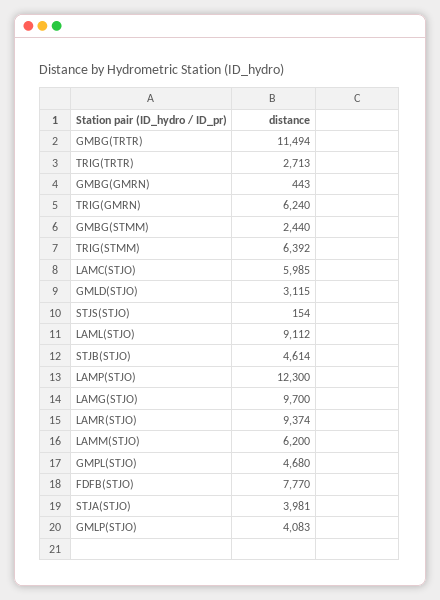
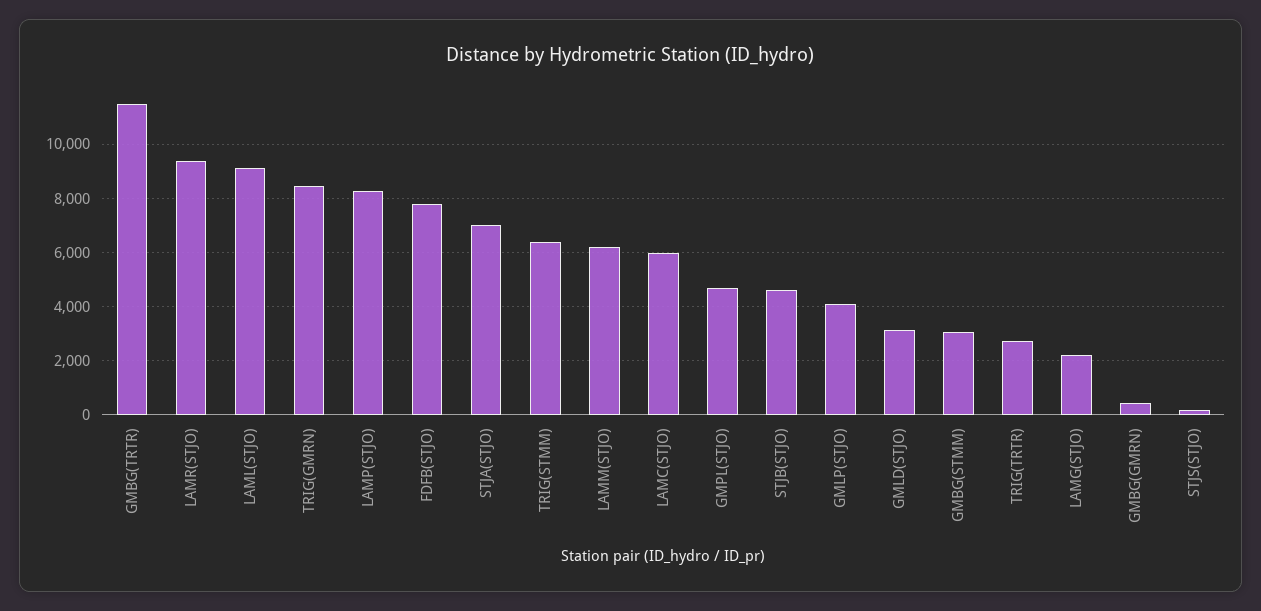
  {
    "GMBG(TRTR)": 11494,
    "TRIG(TRTR)": 2713,
    "GMBG(GMRN)": 443,
-   "TRIG(GMRN)": 6240,
+   "TRIG(GMRN)": 8500,
-   "GMBG(STMM)": 2440,
+   "GMBG(STMM)": 3000,
    "TRIG(STMM)": 6392,
    "LAMC(STJO)": 5985,
    "GMLD(STJO)": 3115,
    "STJS(STJO)": 154,
    "LAML(STJO)": 9112,
    "STJB(STJO)": 4614,
-   "LAMP(STJO)": 12300,
+   "LAMP(STJO)": 8250,
-   "LAMG(STJO)": 9700,
+   "LAMG(STJO)": 2250,
    "LAMR(STJO)": 9374,
    "LAMM(STJO)": 6200,
    "GMPL(STJO)": 4680,
    "FDFB(STJO)": 7770,
-   "STJA(STJO)": 3981,
+   "STJA(STJO)": 7000,
    "GMLP(STJO)": 4083
  }

